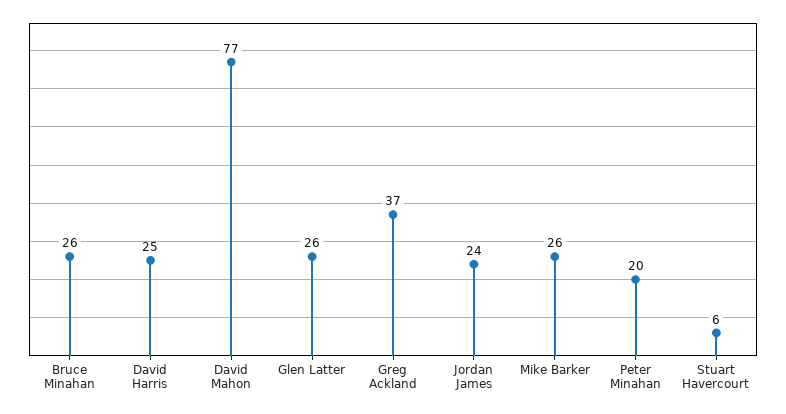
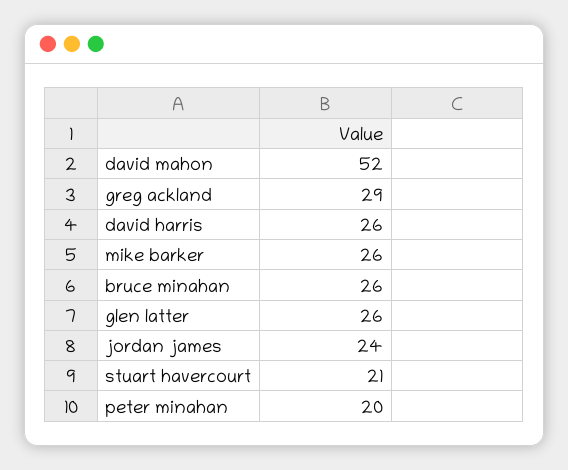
  {
    "Bruce Minahan": 26,
-   "David Harris": 25,
+   "David Harris": 26,
-   "David Mahon": 77,
+   "David Mahon": 52,
    "Glen Latter": 26,
-   "Greg Ackland": 37,
+   "Greg Ackland": 29,
    "Jordan James": 24,
    "Mike Barker": 26,
    "Peter Minahan": 20,
-   "Stuart Havercourt": 6
+   "Stuart Havercourt": 21
  }

